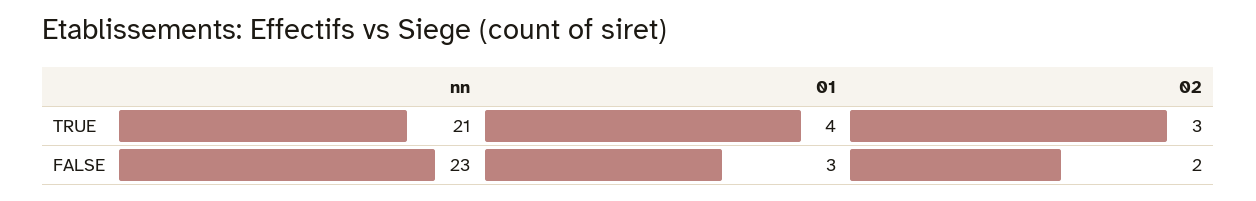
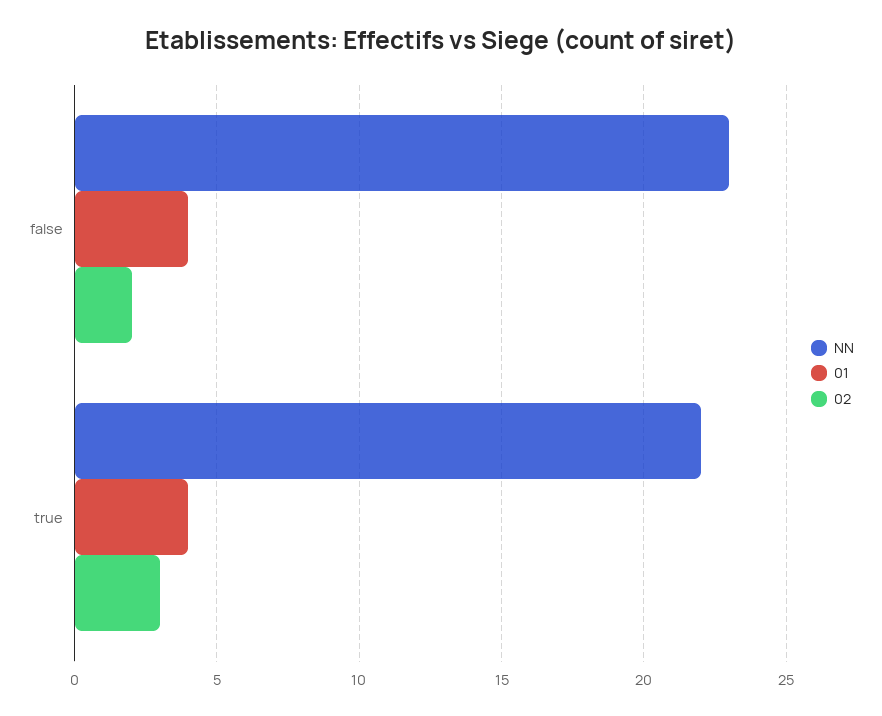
  {
    "nn": {
-     "TRUE": 21,
+     "TRUE": 22,
      "FALSE": 23
    },
    "01": {
      "TRUE": 4,
-     "FALSE": 3
+     "FALSE": 4
    },
    "02": {
      "TRUE": 3,
      "FALSE": 2
    }
  }

